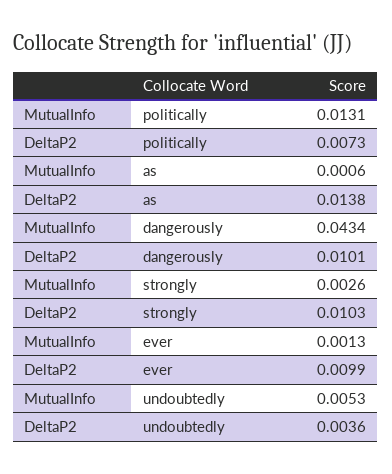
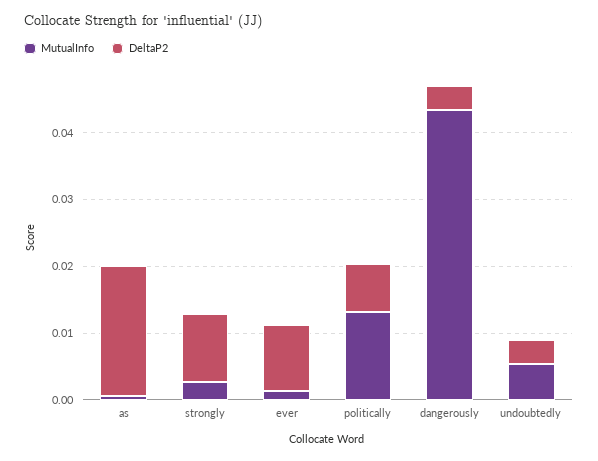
  {
    "MutualInfo": {
      "politically": 0.0131,
      "as": 0.0006,
      "dangerously": 0.0434,
      "strongly": 0.0026,
      "ever": 0.0013,
      "undoubtedly": 0.0053
    },
    "DeltaP2": {
      "politically": 0.0073,
-     "as": 0.0138,
+     "as": 0.02,
-     "dangerously": 0.0101,
+     "dangerously": 0.004,
      "strongly": 0.0103,
      "ever": 0.0099,
      "undoubtedly": 0.0036
    }
  }

